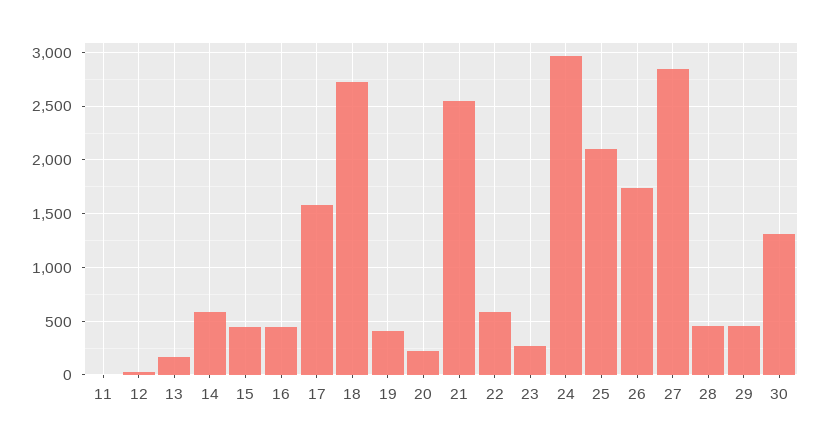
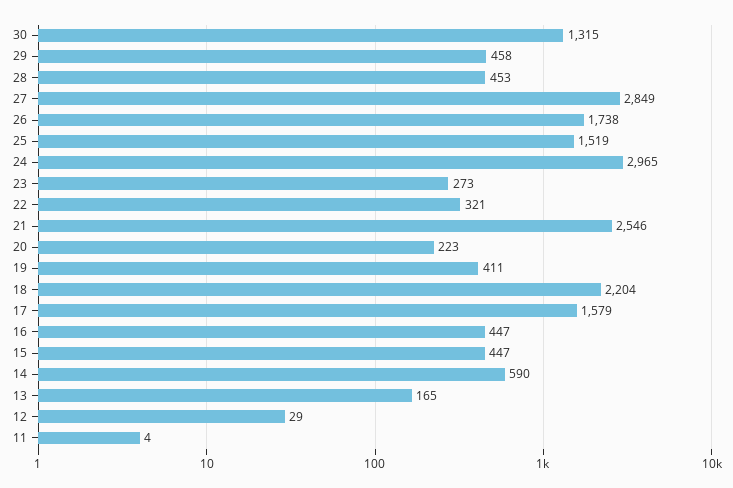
  {
    "11": 4,
    "12": 29,
    "13": 165,
    "14": 590,
    "15": 447,
    "16": 447,
    "17": 1579,
-   "18": 2700,
+   "18": 2204,
    "19": 411,
    "20": 223,
    "21": 2546,
-   "22": 600,
+   "22": 321,
    "23": 273,
    "24": 2965,
-   "25": 2100,
+   "25": 1519,
    "26": 1738,
    "27": 2849,
    "28": 453,
    "29": 458,
    "30": 1315
  }

